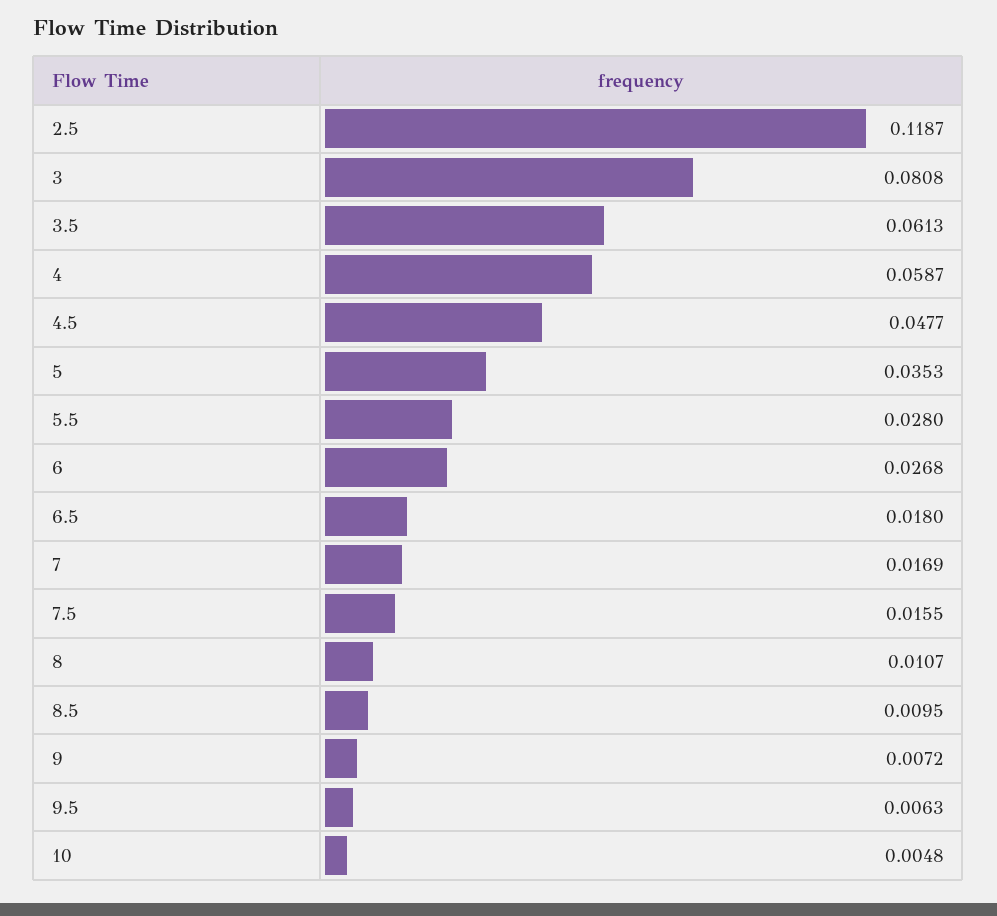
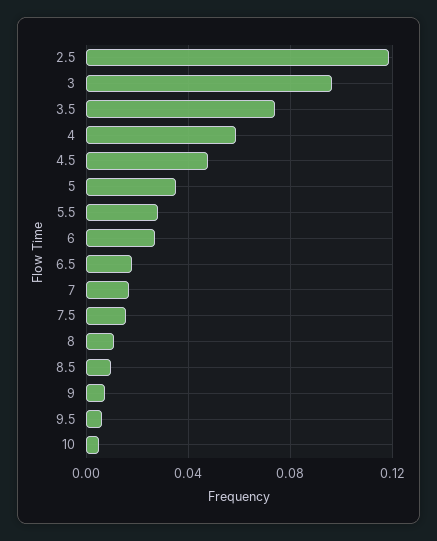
  {
    "2.5": 0.1187,
-   "3": 0.0808,
+   "3": 0.095,
-   "3.5": 0.0613,
+   "3.5": 0.075,
    "4": 0.0587,
    "4.5": 0.0477,
    "5": 0.0353,
    "5.5": 0.028,
    "6": 0.0268,
    "6.5": 0.018,
    "7": 0.0169,
    "7.5": 0.0155,
    "8": 0.0107,
    "8.5": 0.0095,
    "9": 0.0072,
    "9.5": 0.0063,
    "10": 0.0048
  }

